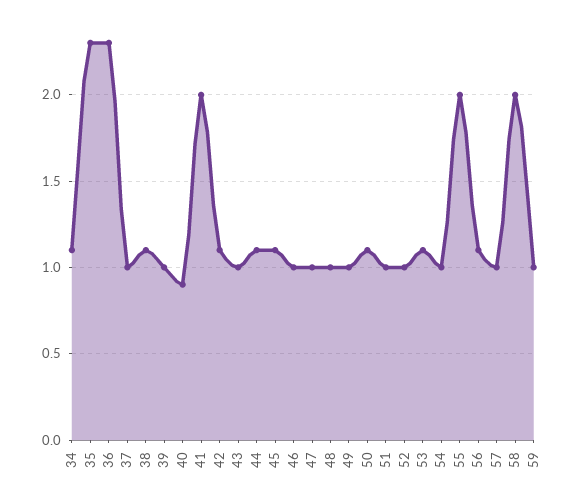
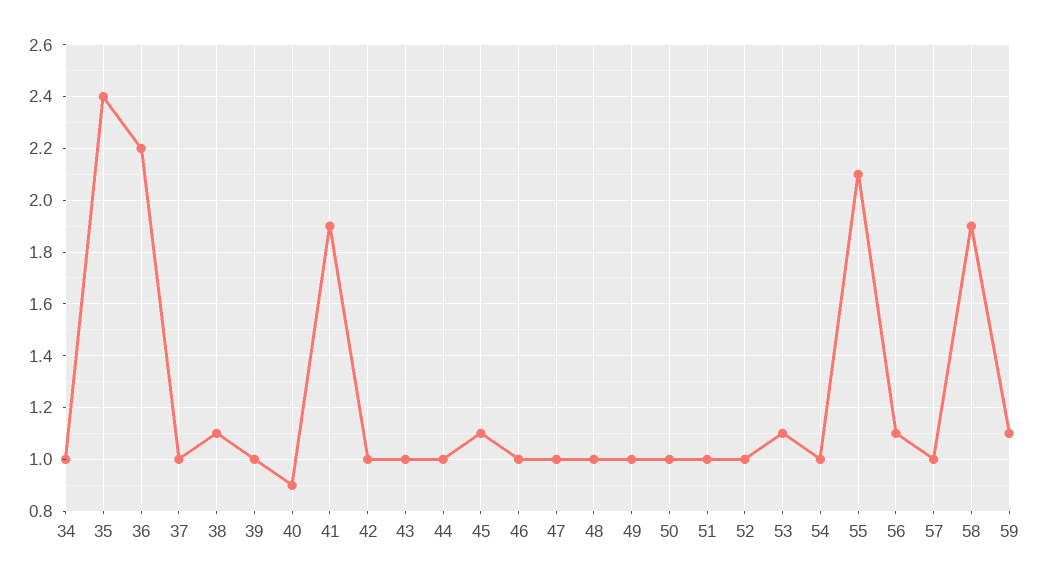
  {
-   "34": 1.1,
+   "34": 1,
-   "35": 2.3,
+   "35": 2.4,
-   "36": 2.3,
+   "36": 2.2,
    "37": 1,
    "38": 1.1,
    "39": 1,
    "40": 0.9,
-   "41": 2,
+   "41": 1.9,
-   "42": 1.1,
+   "42": 1,
    "43": 1,
-   "44": 1.1,
+   "44": 1,
    "45": 1.1,
    "46": 1,
    "47": 1,
    "48": 1,
    "49": 1,
-   "50": 1.1,
+   "50": 1,
    "51": 1,
    "52": 1,
    "53": 1.1,
    "54": 1,
-   "55": 2,
+   "55": 2.1,
    "56": 1.1,
    "57": 1,
-   "58": 2,
+   "58": 1.9,
-   "59": 1
+   "59": 1.1
  }

